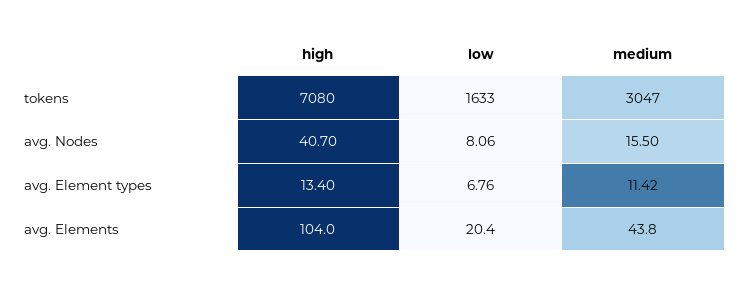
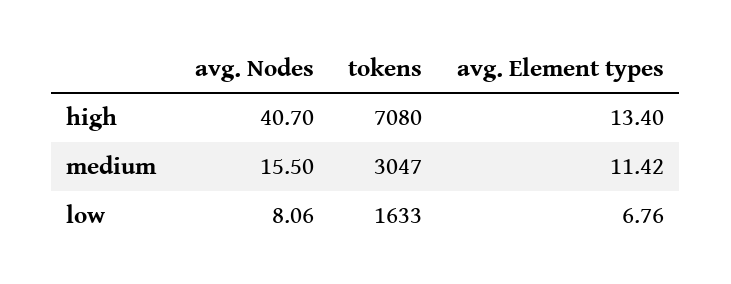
  {
    "high": {
      "tokens": 7080,
      "avg. Nodes": 40.7,
-     "avg. Element types": 13.4,
+     "avg. Element types": 13.4
-     "avg. Elements": 104
    },
    "low": {
      "tokens": 1633,
      "avg. Nodes": 8.06,
-     "avg. Element types": 6.76,
+     "avg. Element types": 6.76
-     "avg. Elements": 20.4
    },
    "medium": {
      "tokens": 3047,
      "avg. Nodes": 15.5,
-     "avg. Element types": 11.42,
+     "avg. Element types": 11.42
-     "avg. Elements": 43.8
    }
  }

